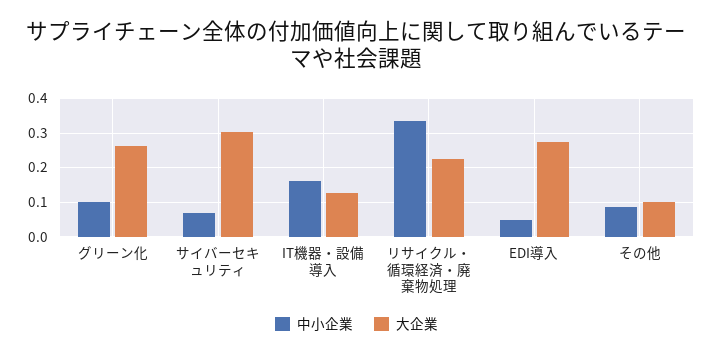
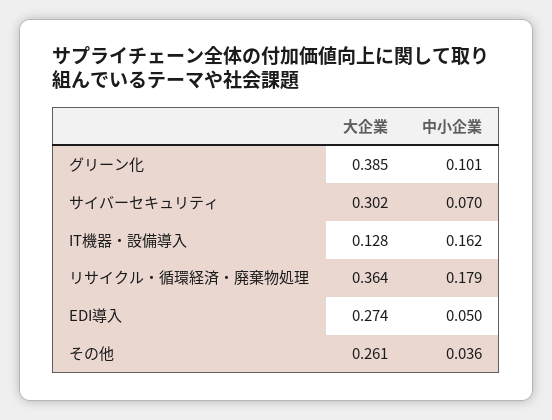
  {
    "中小企業": {
      "グリーン化": 0.101,
      "サイバーセキュリティ": 0.07,
      "IT機器・設備導入": 0.162,
-     "リサイクル・循環経済・廃棄物処理": 0.34,
+     "リサイクル・循環経済・廃棄物処理": 0.179,
      "EDI導入": 0.05,
-     "その他": 0.08
+     "その他": 0.036
    },
    "大企業": {
-     "グリーン化": 0.26,
+     "グリーン化": 0.385,
      "サイバーセキュリティ": 0.302,
      "IT機器・設備導入": 0.128,
-     "リサイクル・循環経済・廃棄物処理": 0.22,
+     "リサイクル・循環経済・廃棄物処理": 0.364,
      "EDI導入": 0.274,
-     "その他": 0.1
+     "その他": 0.261
    }
  }

